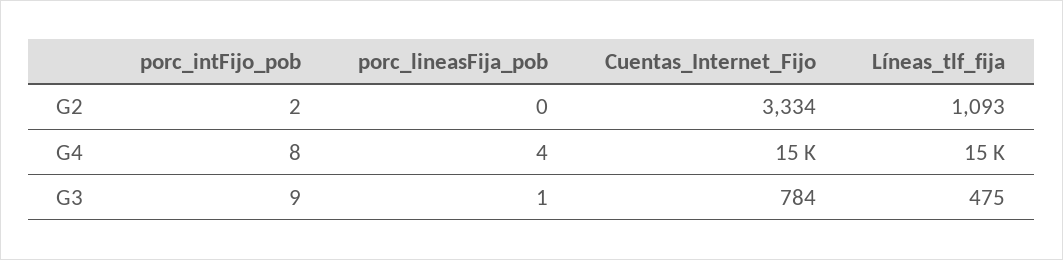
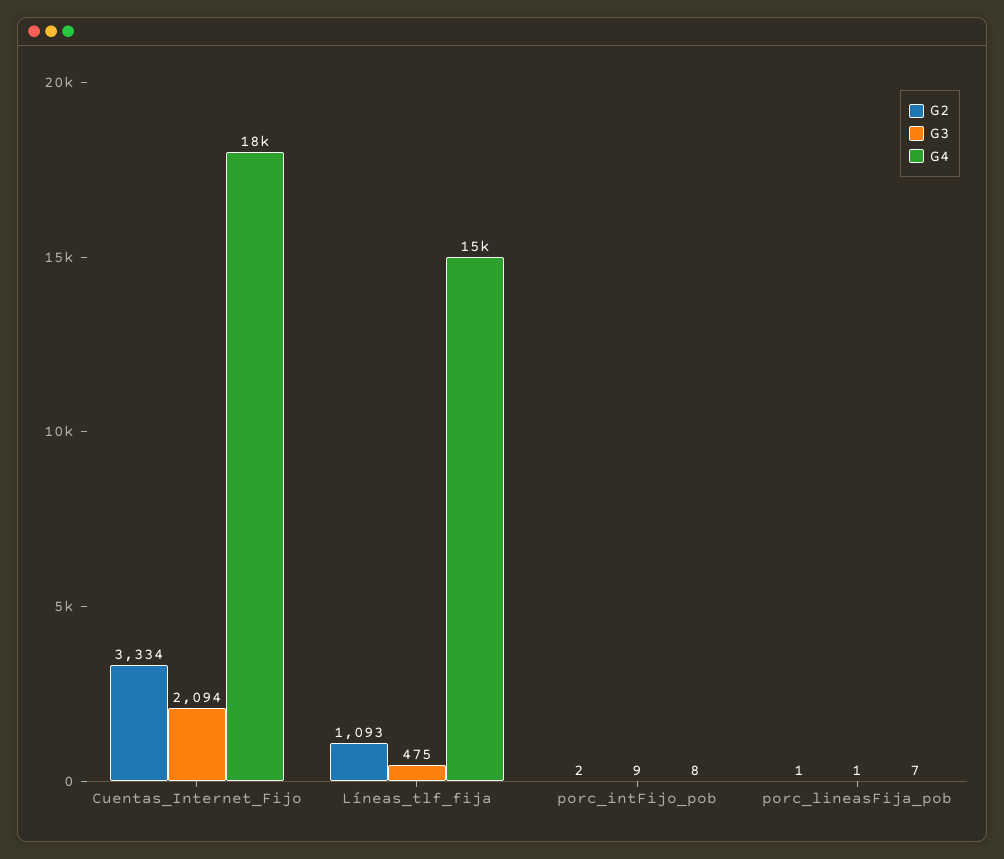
  {
    "G2": {
      "porc_intFijo_pob": 2,
-     "porc_lineasFija_pob": 0,
+     "porc_lineasFija_pob": 1,
      "Cuentas_Internet_Fijo": 3334,
      "Líneas_tlf_fija": 1093
    },
    "G4": {
      "porc_intFijo_pob": 8,
-     "porc_lineasFija_pob": 4,
+     "porc_lineasFija_pob": 7,
-     "Cuentas_Internet_Fijo": 15000,
+     "Cuentas_Internet_Fijo": 18000,
      "Líneas_tlf_fija": 15000
    },
    "G3": {
      "porc_intFijo_pob": 9,
      "porc_lineasFija_pob": 1,
-     "Cuentas_Internet_Fijo": 784,
+     "Cuentas_Internet_Fijo": 2094,
      "Líneas_tlf_fija": 475
    }
  }

